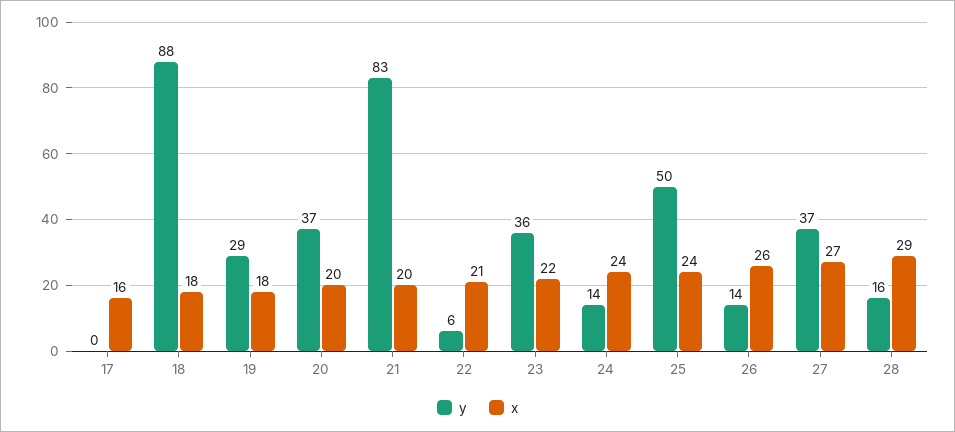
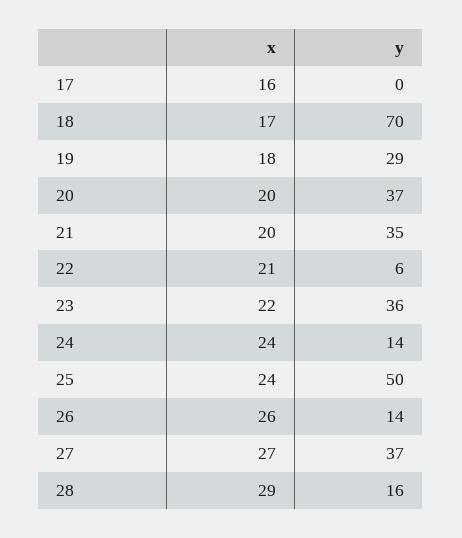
  {
    "y": {
      "17": 0,
-     "18": 88,
+     "18": 70,
      "19": 29,
      "20": 37,
-     "21": 83,
+     "21": 35,
      "22": 6,
      "23": 36,
      "24": 14,
      "25": 50,
      "26": 14,
      "27": 37,
      "28": 16
    },
    "x": {
      "17": 16,
-     "18": 18,
+     "18": 17,
      "19": 18,
      "20": 20,
      "21": 20,
      "22": 21,
      "23": 22,
      "24": 24,
      "25": 24,
      "26": 26,
      "27": 27,
      "28": 29
    }
  }

